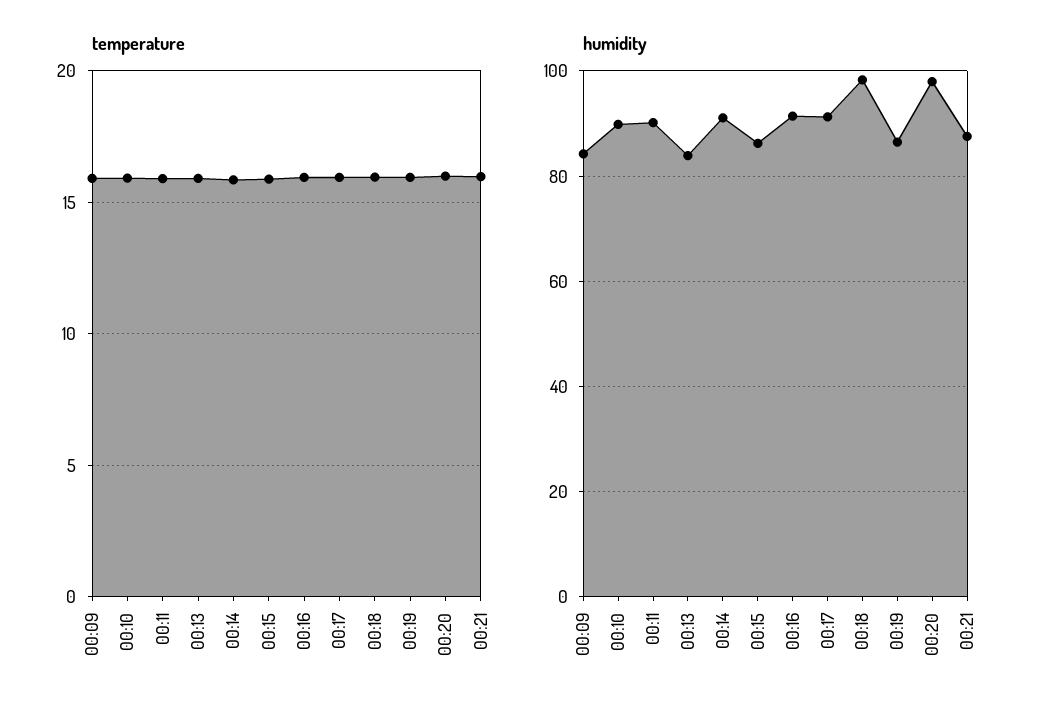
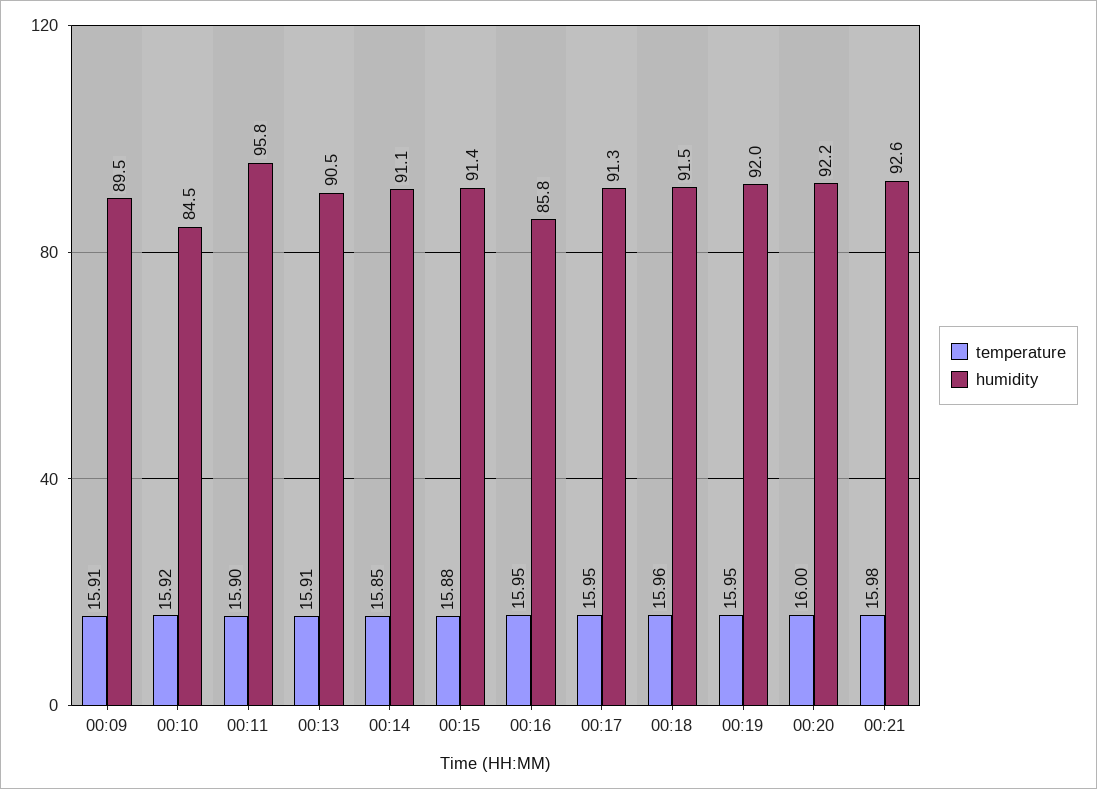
  {
    "temperature": {
      "00:09": 15.91,
      "00:10": 15.92,
      "00:11": 15.9,
      "00:13": 15.91,
      "00:14": 15.85,
      "00:15": 15.88,
      "00:16": 15.95,
      "00:17": 15.95,
      "00:18": 15.96,
      "00:19": 15.95,
      "00:20": 16,
      "00:21": 15.98
    },
    "humidity": {
-     "00:09": 84,
+     "00:09": 89.5,
-     "00:10": 90,
+     "00:10": 84.5,
-     "00:11": 90,
+     "00:11": 95.8,
-     "00:13": 84,
+     "00:13": 90.5,
      "00:14": 91.1,
-     "00:15": 86,
+     "00:15": 91.4,
-     "00:16": 92,
+     "00:16": 85.8,
      "00:17": 91.3,
-     "00:18": 98,
+     "00:18": 91.5,
-     "00:19": 86,
+     "00:19": 92,
-     "00:20": 98,
+     "00:20": 92.2,
-     "00:21": 88
+     "00:21": 92.6
    }
  }

